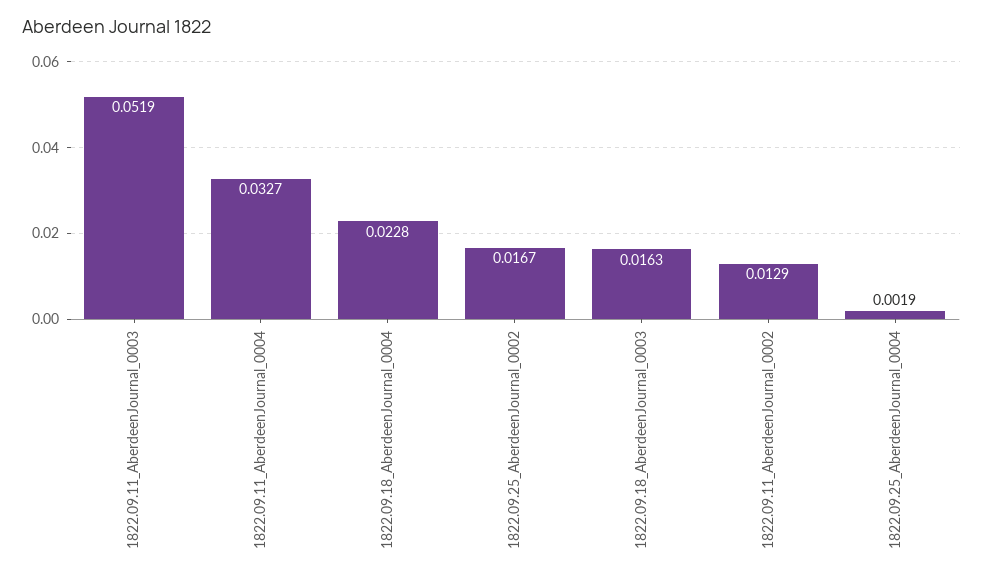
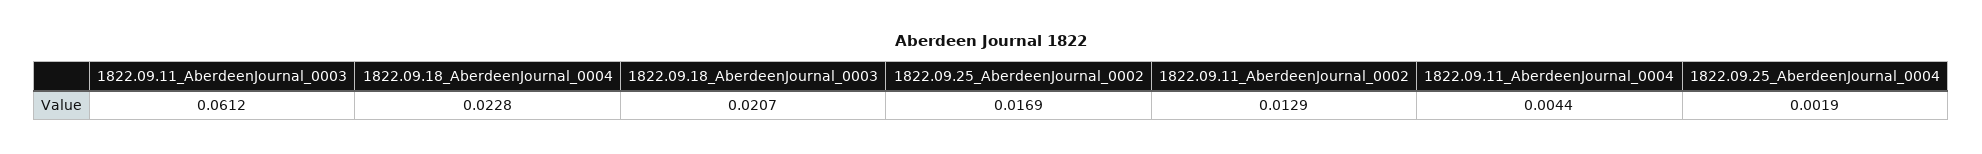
  {
-   "1822.09.11_AberdeenJournal_0003": 0.0519,
+   "1822.09.11_AberdeenJournal_0003": 0.0612,
-   "1822.09.11_AberdeenJournal_0004": 0.0327,
+   "1822.09.11_AberdeenJournal_0004": 0.0044,
    "1822.09.18_AberdeenJournal_0004": 0.0228,
-   "1822.09.25_AberdeenJournal_0002": 0.0167,
+   "1822.09.25_AberdeenJournal_0002": 0.0169,
-   "1822.09.18_AberdeenJournal_0003": 0.0163,
+   "1822.09.18_AberdeenJournal_0003": 0.0207,
    "1822.09.11_AberdeenJournal_0002": 0.0129,
    "1822.09.25_AberdeenJournal_0004": 0.0019
  }

